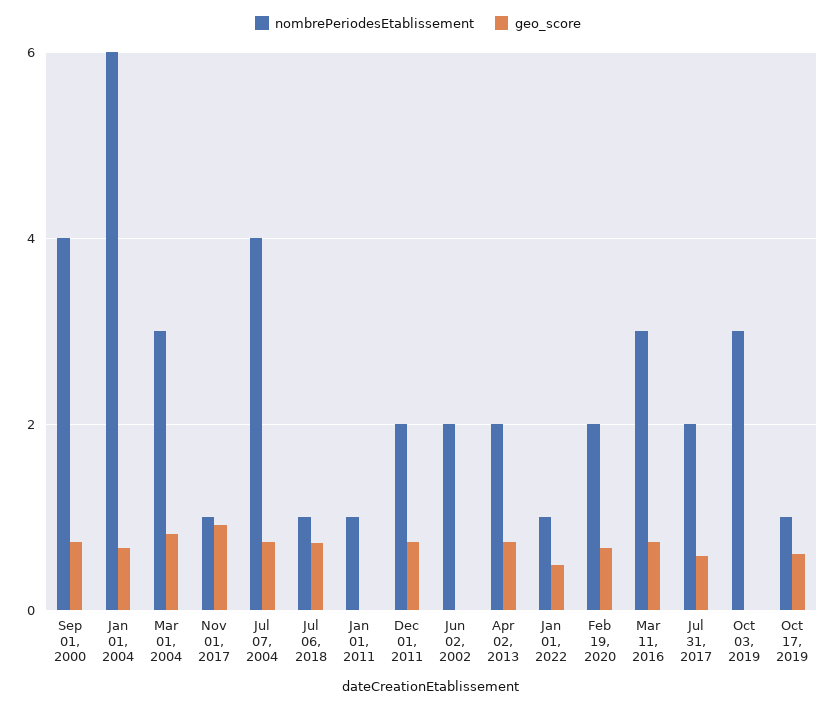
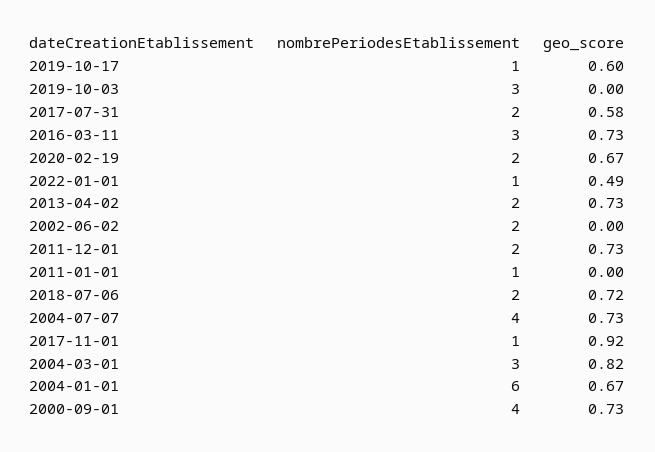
  {
    "nombrePeriodesEtablissement": {
      "Sep 01, 2000": 4,
      "Jan 01, 2004": 6,
      "Mar 01, 2004": 3,
      "Nov 01, 2017": 1,
      "Jul 07, 2004": 4,
-     "Jul 06, 2018": 1,
+     "Jul 06, 2018": 2,
      "Jan 01, 2011": 1,
      "Dec 01, 2011": 2,
      "Jun 02, 2002": 2,
      "Apr 02, 2013": 2,
      "Jan 01, 2022": 1,
      "Feb 19, 2020": 2,
      "Mar 11, 2016": 3,
      "Jul 31, 2017": 2,
      "Oct 03, 2019": 3,
      "Oct 17, 2019": 1
    },
    "geo_score": {
      "Sep 01, 2000": 0.73,
      "Jan 01, 2004": 0.67,
      "Mar 01, 2004": 0.82,
      "Nov 01, 2017": 0.92,
      "Jul 07, 2004": 0.73,
      "Jul 06, 2018": 0.72,
      "Jan 01, 2011": 0,
      "Dec 01, 2011": 0.73,
      "Jun 02, 2002": 0,
      "Apr 02, 2013": 0.73,
      "Jan 01, 2022": 0.49,
      "Feb 19, 2020": 0.67,
      "Mar 11, 2016": 0.73,
      "Jul 31, 2017": 0.58,
      "Oct 03, 2019": 0,
      "Oct 17, 2019": 0.6
    }
  }

